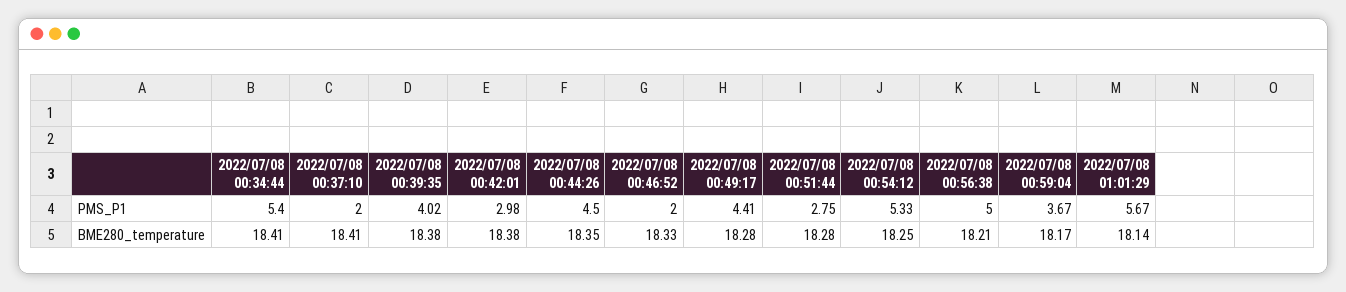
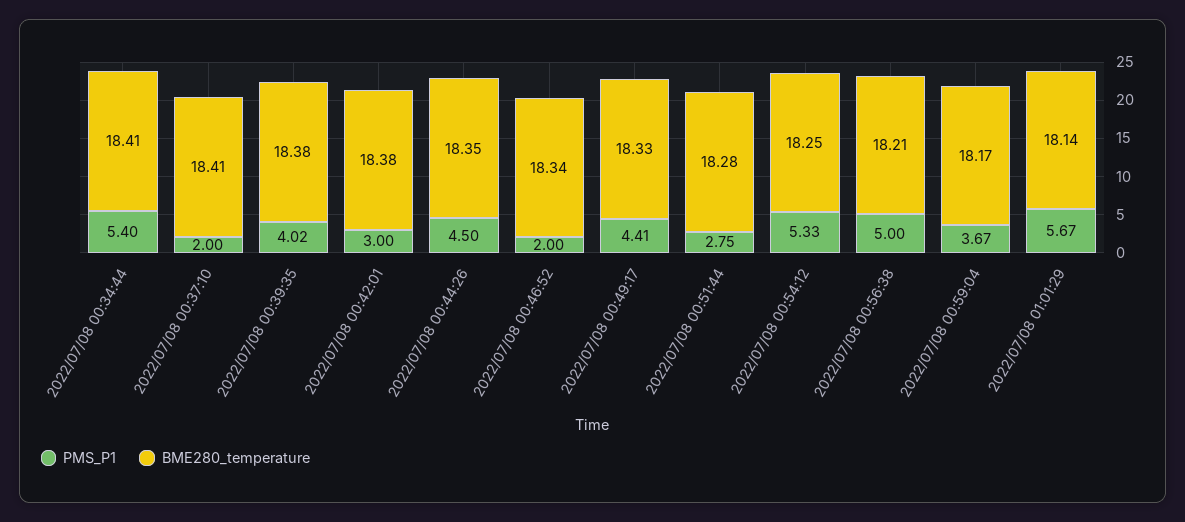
  {
    "PMS_P1": {
      "2022/07/08 00:34:44": 5.4,
      "2022/07/08 00:37:10": 2,
      "2022/07/08 00:39:35": 4.02,
-     "2022/07/08 00:42:01": 2.98,
+     "2022/07/08 00:42:01": 3,
      "2022/07/08 00:44:26": 4.5,
      "2022/07/08 00:46:52": 2,
      "2022/07/08 00:49:17": 4.41,
      "2022/07/08 00:51:44": 2.75,
      "2022/07/08 00:54:12": 5.33,
      "2022/07/08 00:56:38": 5,
      "2022/07/08 00:59:04": 3.67,
      "2022/07/08 01:01:29": 5.67
    },
    "BME280_temperature": {
      "2022/07/08 00:34:44": 18.41,
      "2022/07/08 00:37:10": 18.41,
      "2022/07/08 00:39:35": 18.38,
      "2022/07/08 00:42:01": 18.38,
      "2022/07/08 00:44:26": 18.35,
-     "2022/07/08 00:46:52": 18.33,
+     "2022/07/08 00:46:52": 18.34,
-     "2022/07/08 00:49:17": 18.28,
+     "2022/07/08 00:49:17": 18.33,
      "2022/07/08 00:51:44": 18.28,
      "2022/07/08 00:54:12": 18.25,
      "2022/07/08 00:56:38": 18.21,
      "2022/07/08 00:59:04": 18.17,
      "2022/07/08 01:01:29": 18.14
    }
  }

